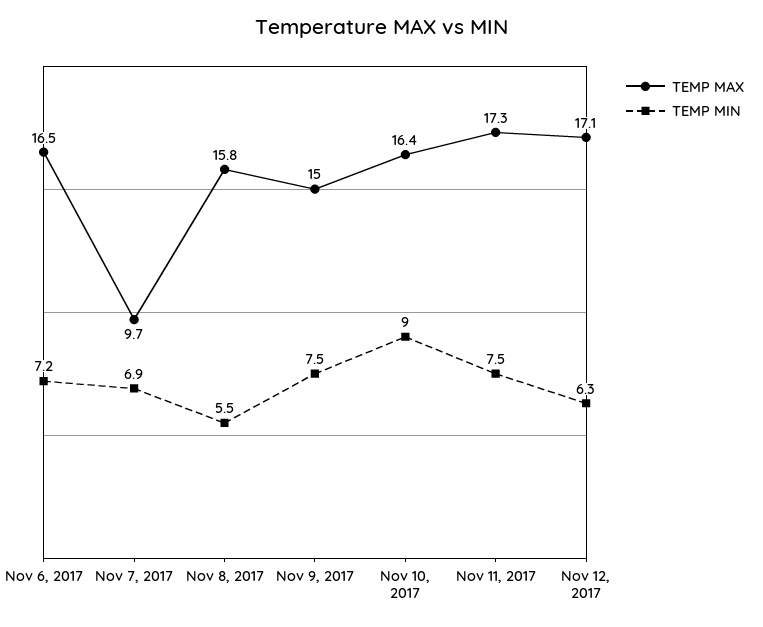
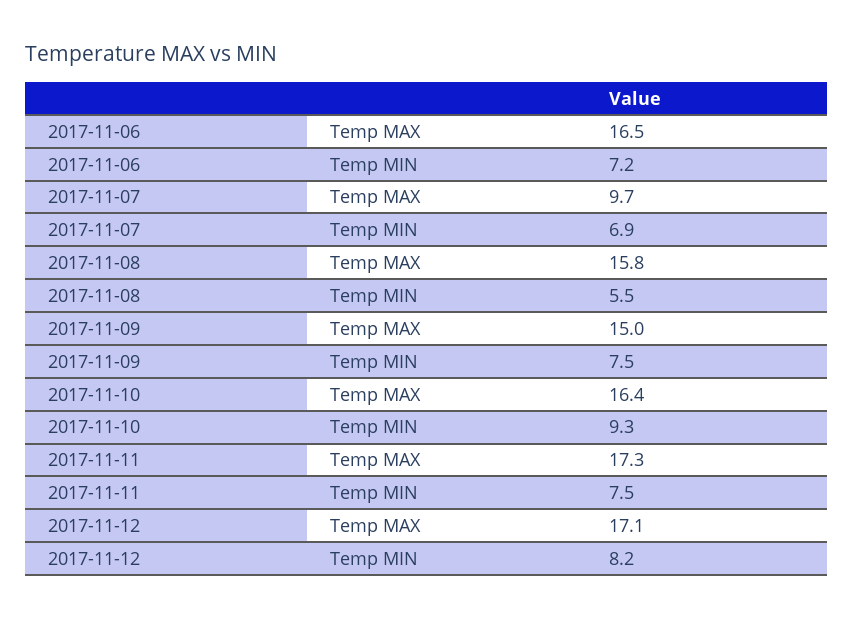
  {
    "TEMP MAX": {
      "Nov 6, 2017": 16.5,
      "Nov 7, 2017": 9.7,
      "Nov 8, 2017": 15.8,
      "Nov 9, 2017": 15,
      "Nov 10, 2017": 16.4,
      "Nov 11, 2017": 17.3,
      "Nov 12, 2017": 17.1
    },
    "TEMP MIN": {
      "Nov 6, 2017": 7.2,
      "Nov 7, 2017": 6.9,
      "Nov 8, 2017": 5.5,
      "Nov 9, 2017": 7.5,
-     "Nov 10, 2017": 9,
+     "Nov 10, 2017": 9.3,
      "Nov 11, 2017": 7.5,
-     "Nov 12, 2017": 6.3
+     "Nov 12, 2017": 8.2
    }
  }

